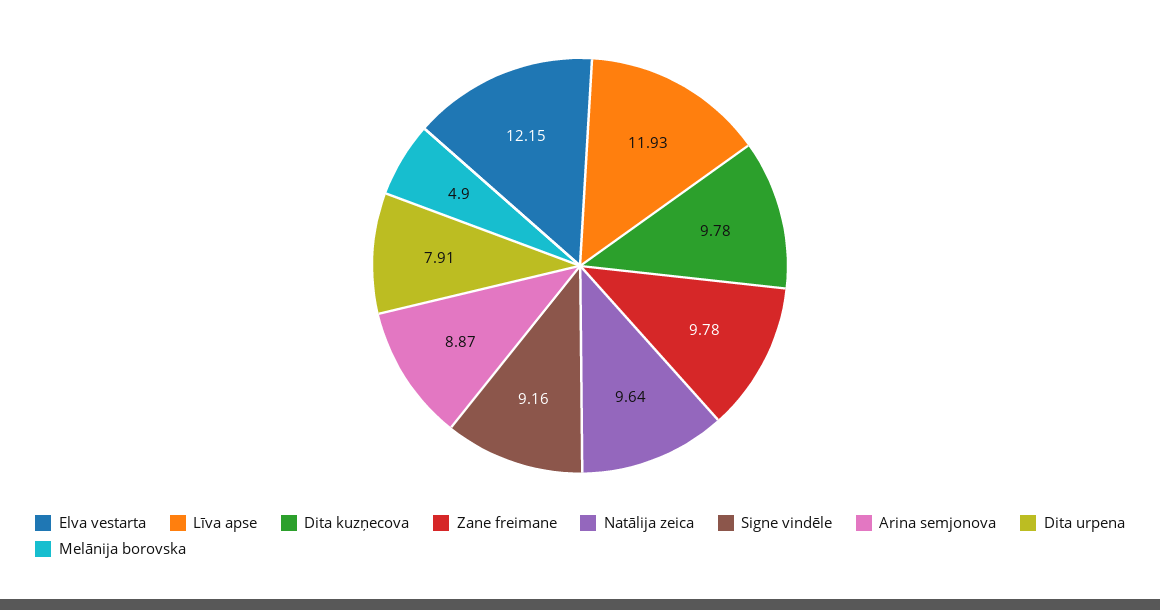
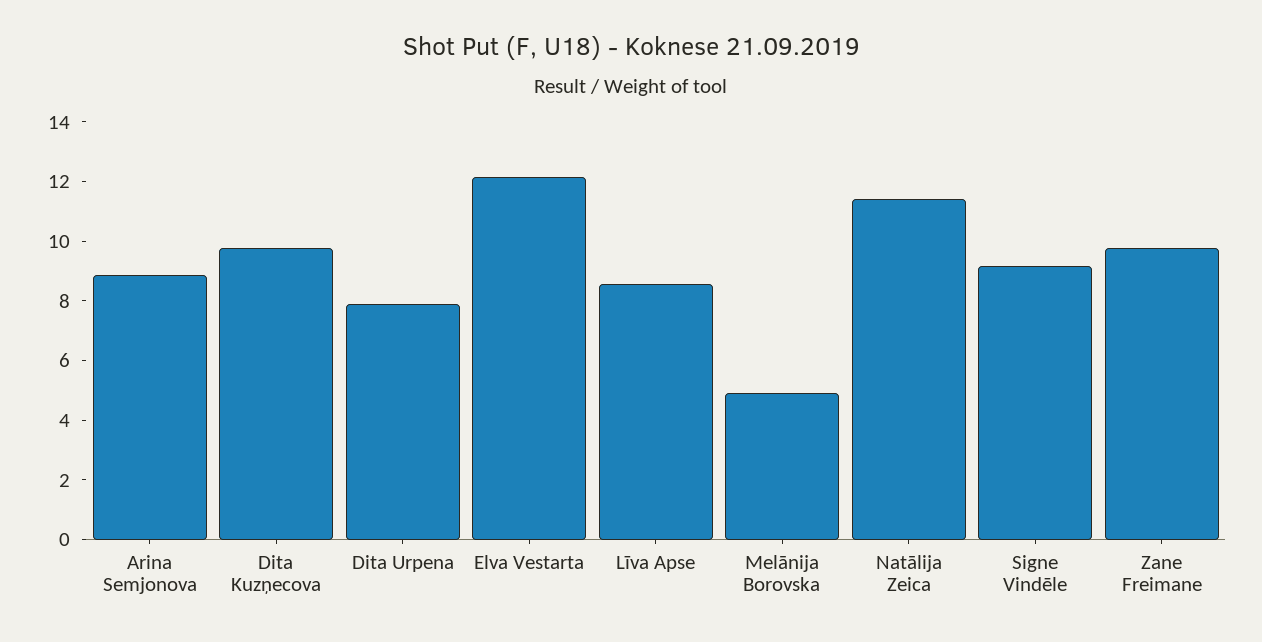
  {
    "Elva vestarta": 12.15,
-   "Līva apse": 11.93,
+   "Līva apse": 8.5,
    "Dita kuzņecova": 9.78,
    "Zane freimane": 9.78,
-   "Natālija zeica": 9.64,
+   "Natālija zeica": 11.5,
    "Signe vindēle": 9.16,
    "Arina semjonova": 8.87,
    "Dita urpena": 7.91,
    "Melānija borovska": 4.9
  }

